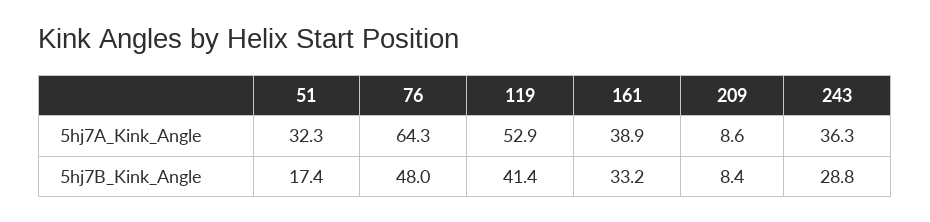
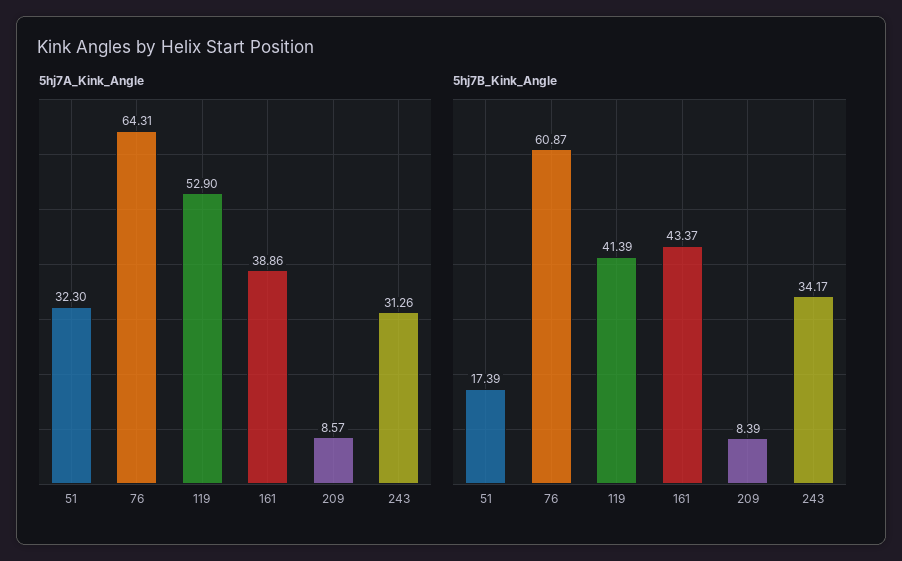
  {
    "5hj7A_Kink_Angle": {
      "51": 32.3,
      "76": 64.31,
      "119": 52.9,
      "161": 38.86,
      "209": 8.57,
-     "243": 36.3
+     "243": 31.26
    },
    "5hj7B_Kink_Angle": {
      "51": 17.39,
-     "76": 48,
+     "76": 60.87,
      "119": 41.39,
-     "161": 33.2,
+     "161": 43.37,
      "209": 8.39,
-     "243": 28.8
+     "243": 34.17
    }
  }

